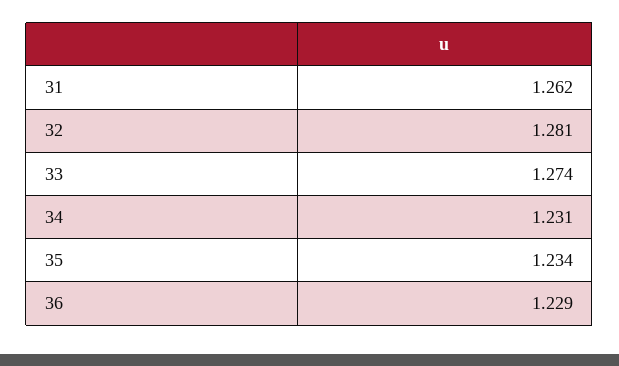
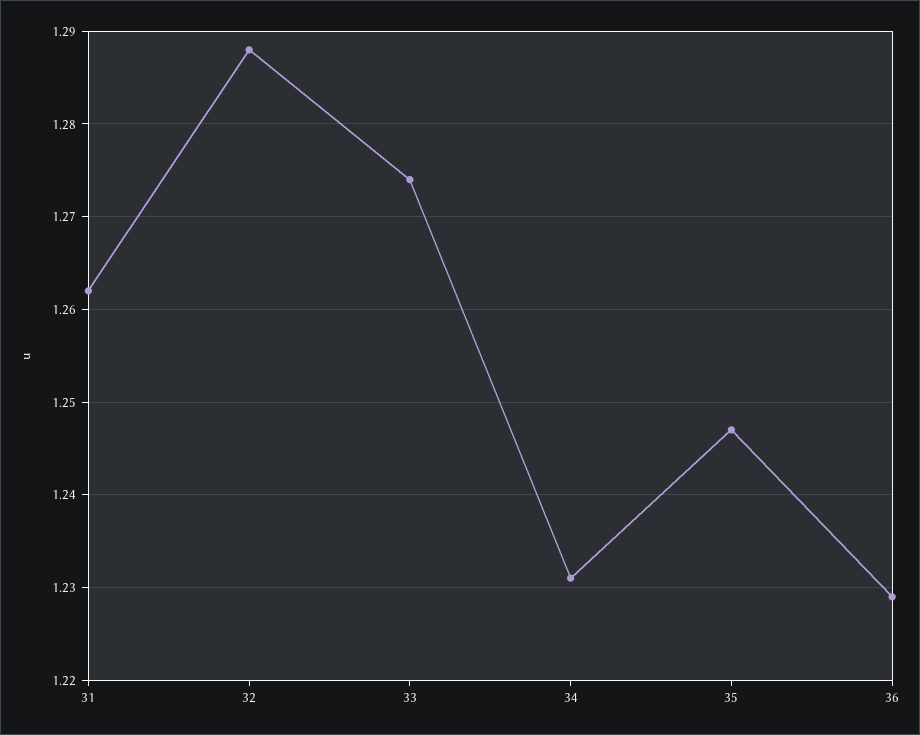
  {
    "31": 1.262,
-   "32": 1.281,
+   "32": 1.288,
    "33": 1.274,
    "34": 1.231,
-   "35": 1.234,
+   "35": 1.247,
    "36": 1.229
  }

